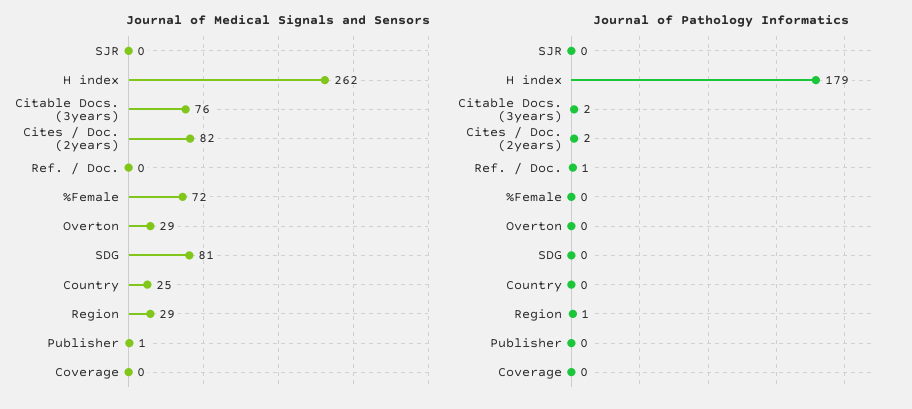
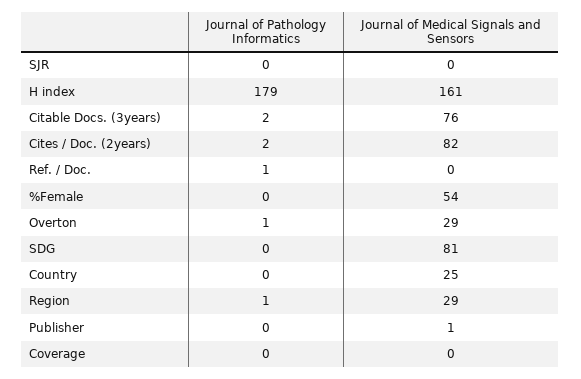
  {
    "Journal of Medical Signals and Sensors": {
      "SJR": 0,
-     "H index": 262,
+     "H index": 161,
      "Citable Docs. (3years)": 76,
      "Cites / Doc. (2years)": 82,
      "Ref. / Doc.": 0,
-     "%Female": 72,
+     "%Female": 54,
      "Overton": 29,
      "SDG": 81,
      "Country": 25,
      "Region": 29,
      "Publisher": 1,
      "Coverage": 0
    },
    "Journal of Pathology Informatics": {
      "SJR": 0,
      "H index": 179,
      "Citable Docs. (3years)": 2,
      "Cites / Doc. (2years)": 2,
      "Ref. / Doc.": 1,
      "%Female": 0,
-     "Overton": 0,
+     "Overton": 1,
      "SDG": 0,
      "Country": 0,
      "Region": 1,
      "Publisher": 0,
      "Coverage": 0
    }
  }

